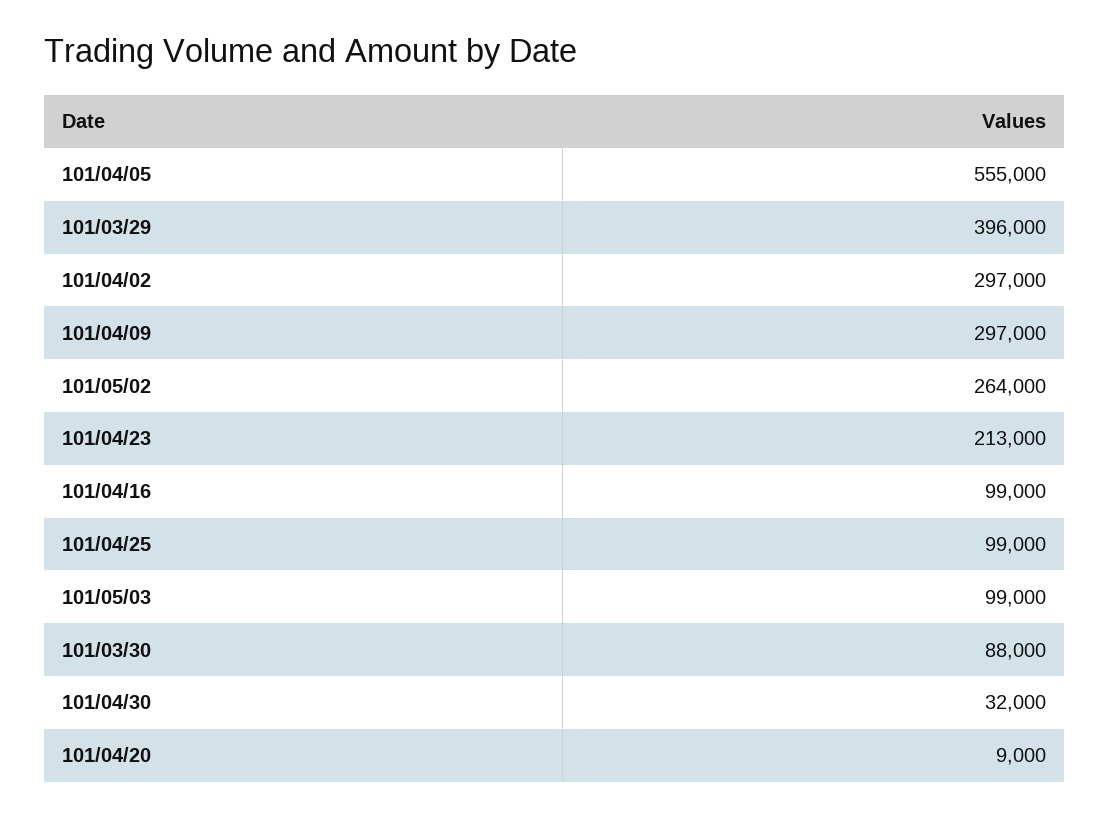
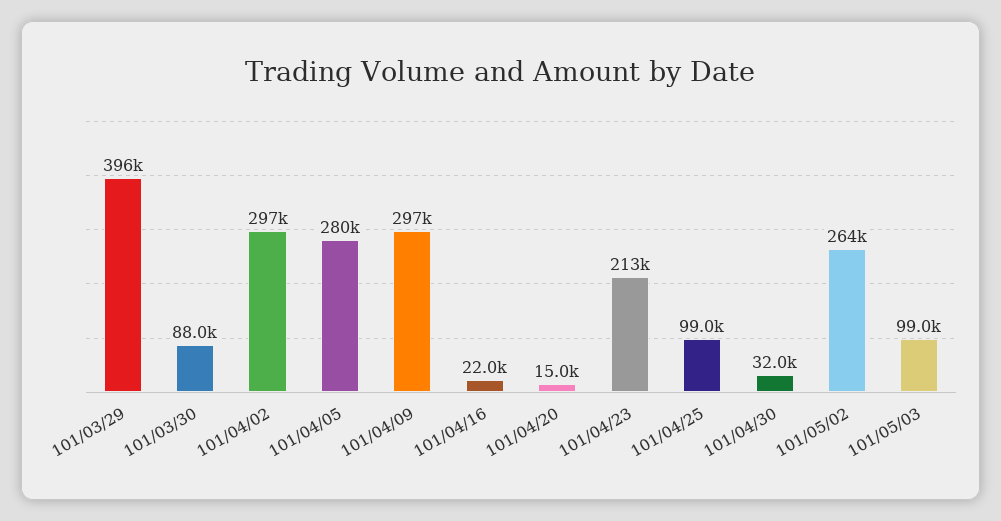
  {
-   "101/04/05": 555000,
+   "101/04/05": 280000,
    "101/03/29": 396000,
    "101/04/02": 297000,
    "101/04/09": 297000,
    "101/05/02": 264000,
    "101/04/23": 213000,
-   "101/04/16": 99000,
+   "101/04/16": 22000,
    "101/04/25": 99000,
    "101/05/03": 99000,
    "101/03/30": 88000,
    "101/04/30": 32000,
-   "101/04/20": 9000
+   "101/04/20": 15000
  }

